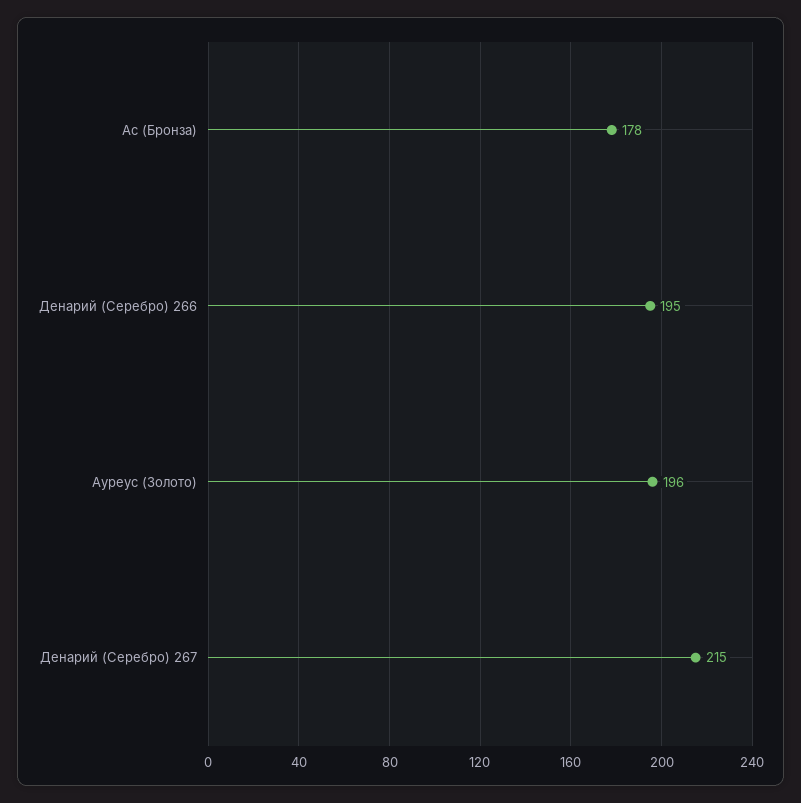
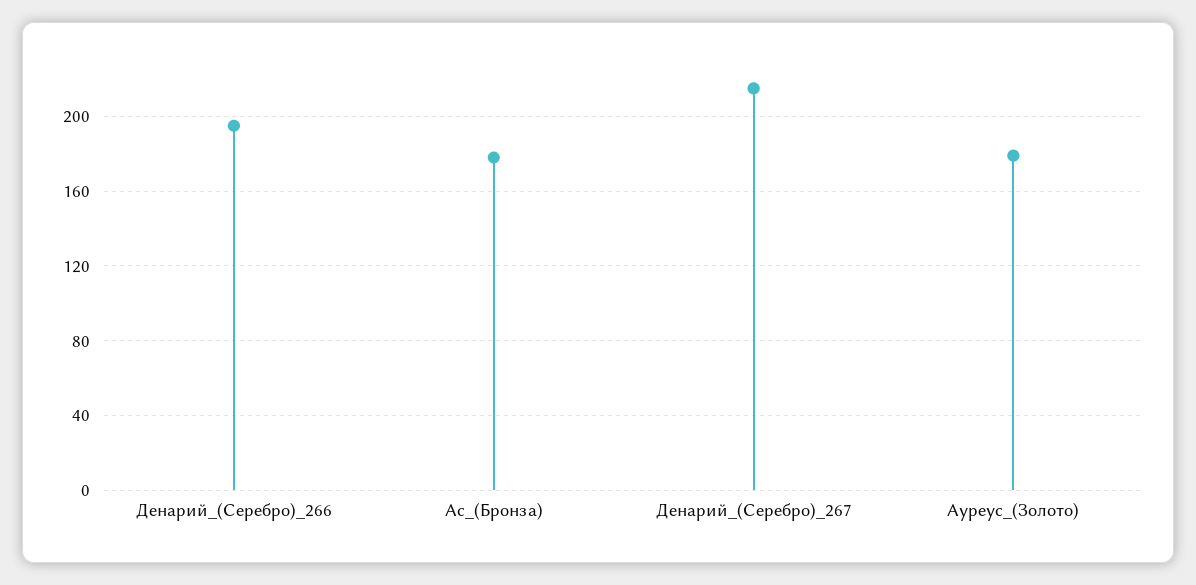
  {
    "Ас (Бронза)": 178,
    "Денарий (Серебро) 266": 195,
-   "Ауреус (Золото)": 196,
+   "Ауреус (Золото)": 180,
    "Денарий (Серебро) 267": 215
  }

